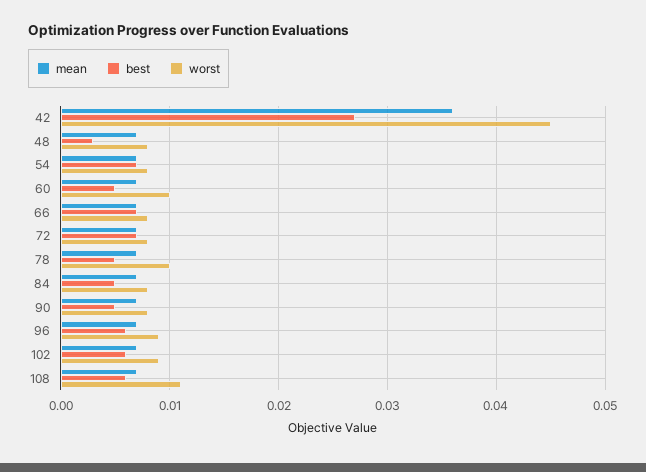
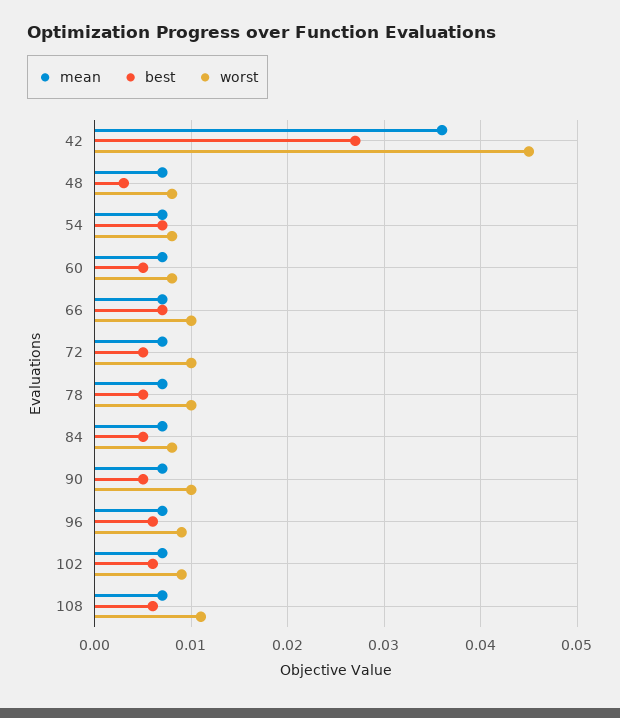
  {
    "mean": {
      "42": 0.036,
      "48": 0.007,
      "54": 0.007,
      "60": 0.007,
      "66": 0.007,
      "72": 0.007,
      "78": 0.007,
      "84": 0.007,
      "90": 0.007,
      "96": 0.007,
      "102": 0.007,
      "108": 0.007
    },
    "best": {
      "42": 0.027,
      "48": 0.003,
      "54": 0.007,
      "60": 0.005,
      "66": 0.007,
-     "72": 0.007,
+     "72": 0.005,
      "78": 0.005,
      "84": 0.005,
      "90": 0.005,
      "96": 0.006,
      "102": 0.006,
      "108": 0.006
    },
    "worst": {
      "42": 0.045,
      "48": 0.008,
      "54": 0.008,
-     "60": 0.01,
+     "60": 0.008,
-     "66": 0.008,
+     "66": 0.01,
-     "72": 0.008,
+     "72": 0.01,
      "78": 0.01,
      "84": 0.008,
-     "90": 0.008,
+     "90": 0.01,
      "96": 0.009,
      "102": 0.009,
      "108": 0.011
    }
  }

